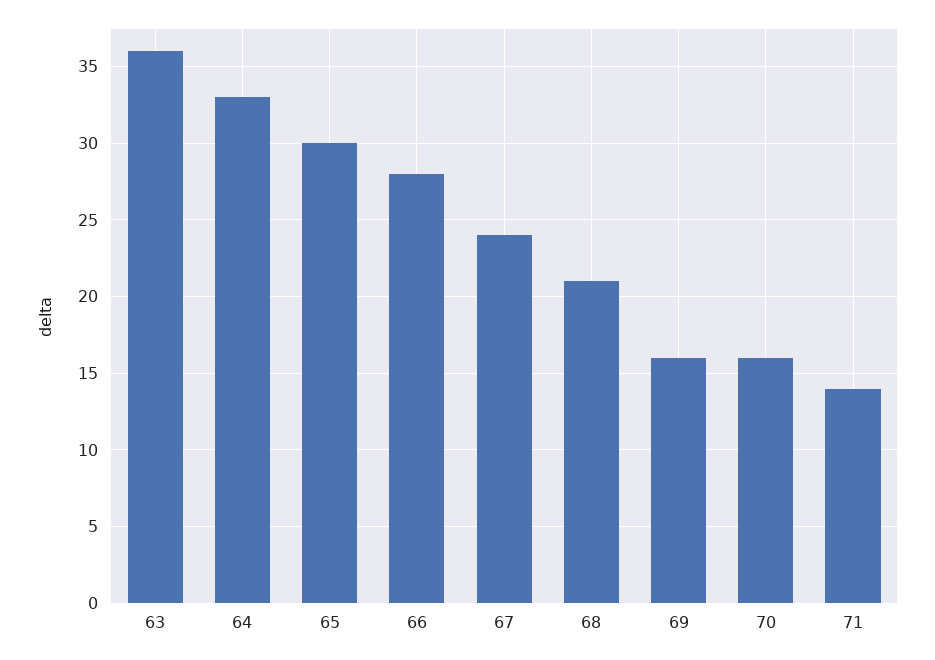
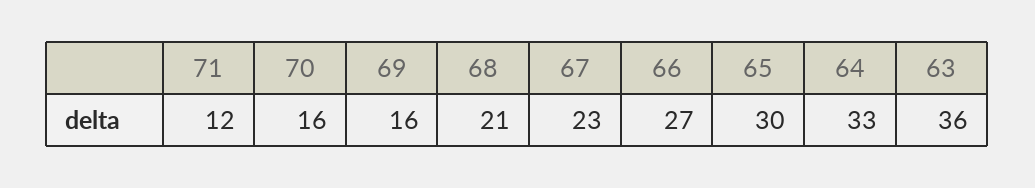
  {
    "63": 36,
    "64": 33,
    "65": 30,
-   "66": 28,
+   "66": 27,
-   "67": 24,
+   "67": 23,
    "68": 21,
    "69": 16,
    "70": 16,
-   "71": 14
+   "71": 12
  }

